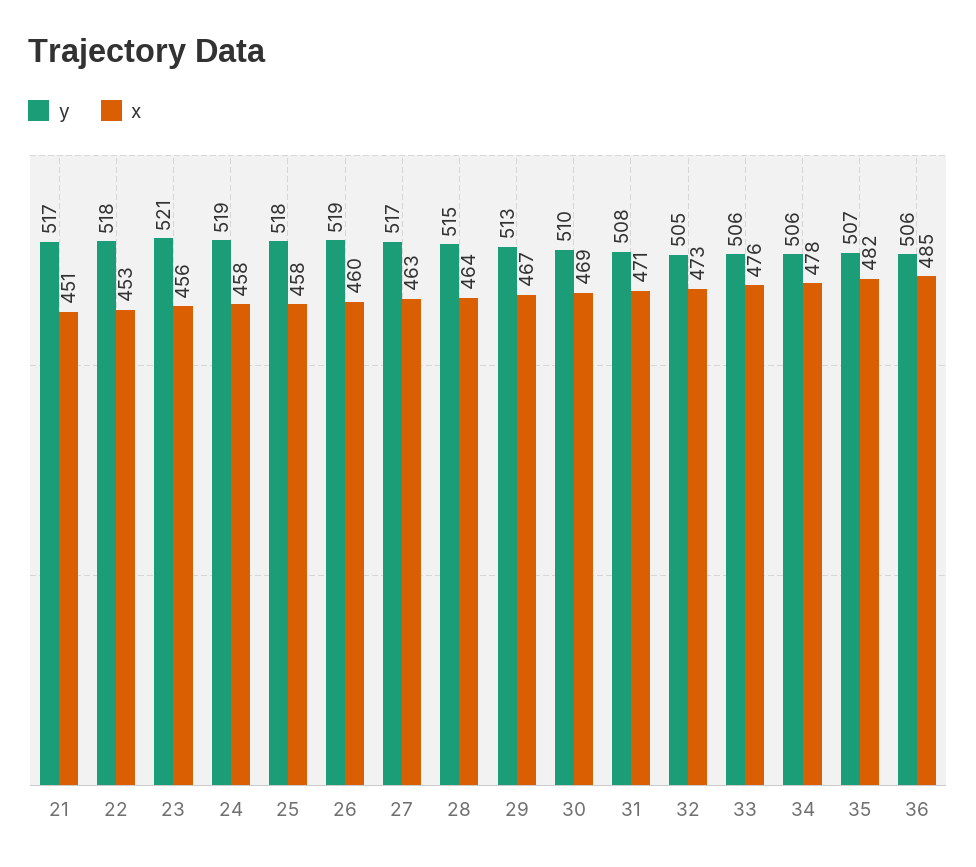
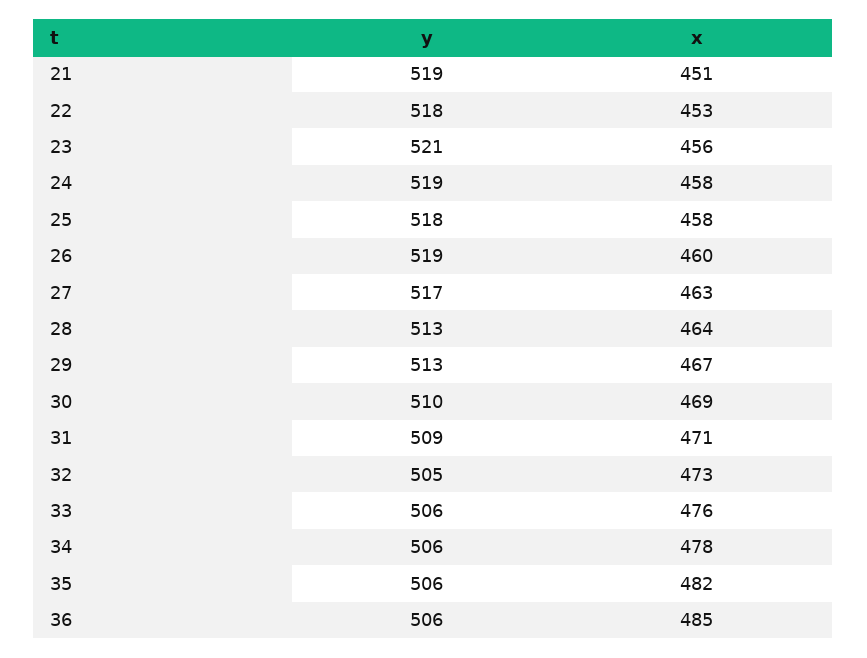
  {
    "y": {
-     "21": 517,
+     "21": 519,
      "22": 518,
      "23": 521,
      "24": 519,
      "25": 518,
      "26": 519,
      "27": 517,
-     "28": 515,
+     "28": 513,
      "29": 513,
      "30": 510,
-     "31": 508,
+     "31": 509,
      "32": 505,
      "33": 506,
      "34": 506,
-     "35": 507,
+     "35": 506,
      "36": 506
    },
    "x": {
      "21": 451,
      "22": 453,
      "23": 456,
      "24": 458,
      "25": 458,
      "26": 460,
      "27": 463,
      "28": 464,
      "29": 467,
      "30": 469,
      "31": 471,
      "32": 473,
      "33": 476,
      "34": 478,
      "35": 482,
      "36": 485
    }
  }

